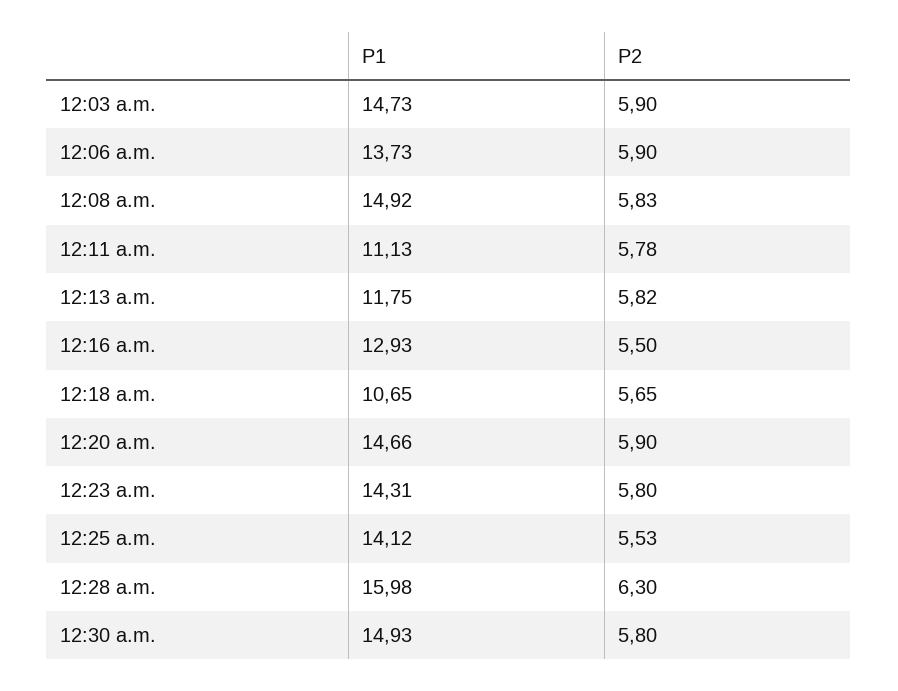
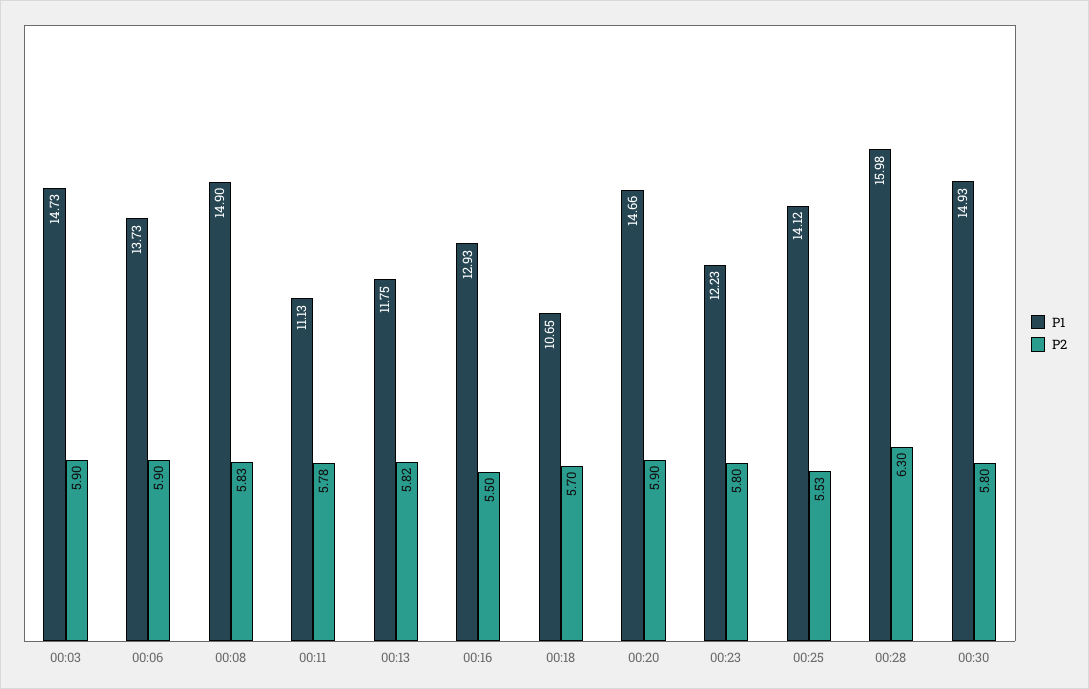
  {
    "P1": {
      "12:03 a.m.": 14.73,
      "12:06 a.m.": 13.73,
-     "12:08 a.m.": 14.92,
+     "12:08 a.m.": 14.9,
      "12:11 a.m.": 11.13,
      "12:13 a.m.": 11.75,
      "12:16 a.m.": 12.93,
      "12:18 a.m.": 10.65,
      "12:20 a.m.": 14.66,
-     "12:23 a.m.": 14.31,
+     "12:23 a.m.": 12.23,
      "12:25 a.m.": 14.12,
      "12:28 a.m.": 15.98,
      "12:30 a.m.": 14.93
    },
    "P2": {
      "12:03 a.m.": 5.9,
      "12:06 a.m.": 5.9,
      "12:08 a.m.": 5.83,
      "12:11 a.m.": 5.78,
      "12:13 a.m.": 5.82,
      "12:16 a.m.": 5.5,
-     "12:18 a.m.": 5.65,
+     "12:18 a.m.": 5.7,
      "12:20 a.m.": 5.9,
      "12:23 a.m.": 5.8,
      "12:25 a.m.": 5.53,
      "12:28 a.m.": 6.3,
      "12:30 a.m.": 5.8
    }
  }

